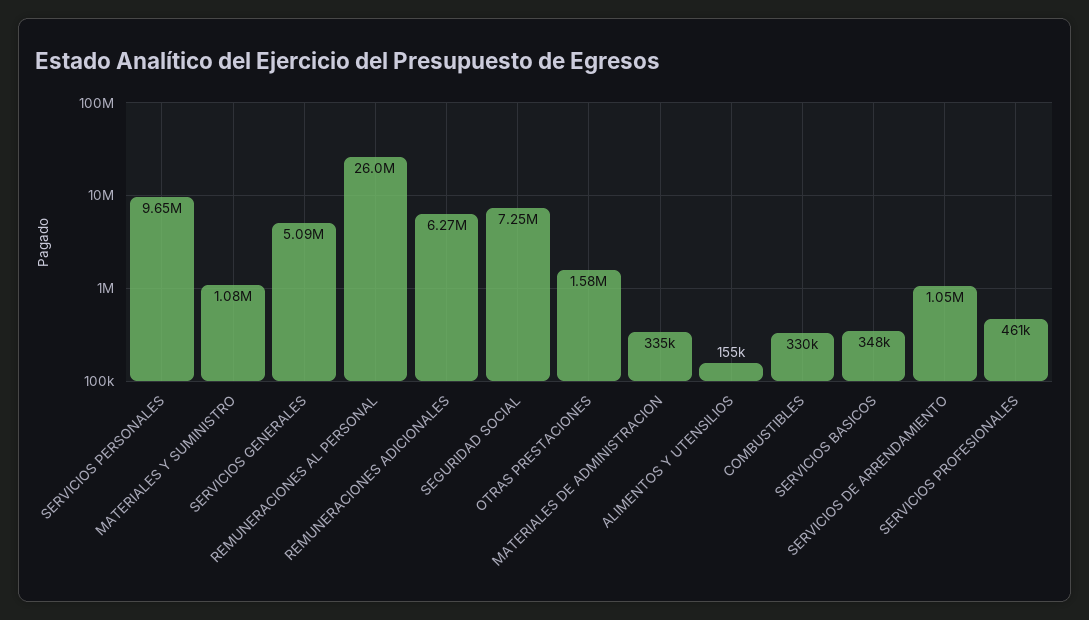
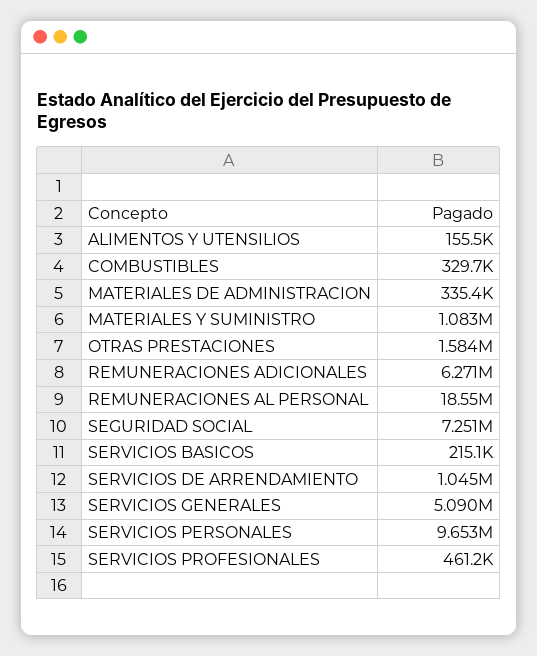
  {
    "SERVICIOS PERSONALES": 9653000,
    "MATERIALES Y SUMINISTRO": 1083000,
    "SERVICIOS GENERALES": 5090000,
-   "REMUNERACIONES AL PERSONAL": 26000000,
+   "REMUNERACIONES AL PERSONAL": 18550000,
    "REMUNERACIONES ADICIONALES": 6271000,
    "SEGURIDAD SOCIAL": 7251000,
    "OTRAS PRESTACIONES": 1584000,
    "MATERIALES DE ADMINISTRACION": 335400,
    "ALIMENTOS Y UTENSILIOS": 155500,
    "COMBUSTIBLES": 329700,
-   "SERVICIOS BASICOS": 348000,
+   "SERVICIOS BASICOS": 215100,
    "SERVICIOS DE ARRENDAMIENTO": 1045000,
    "SERVICIOS PROFESIONALES": 461200
  }

